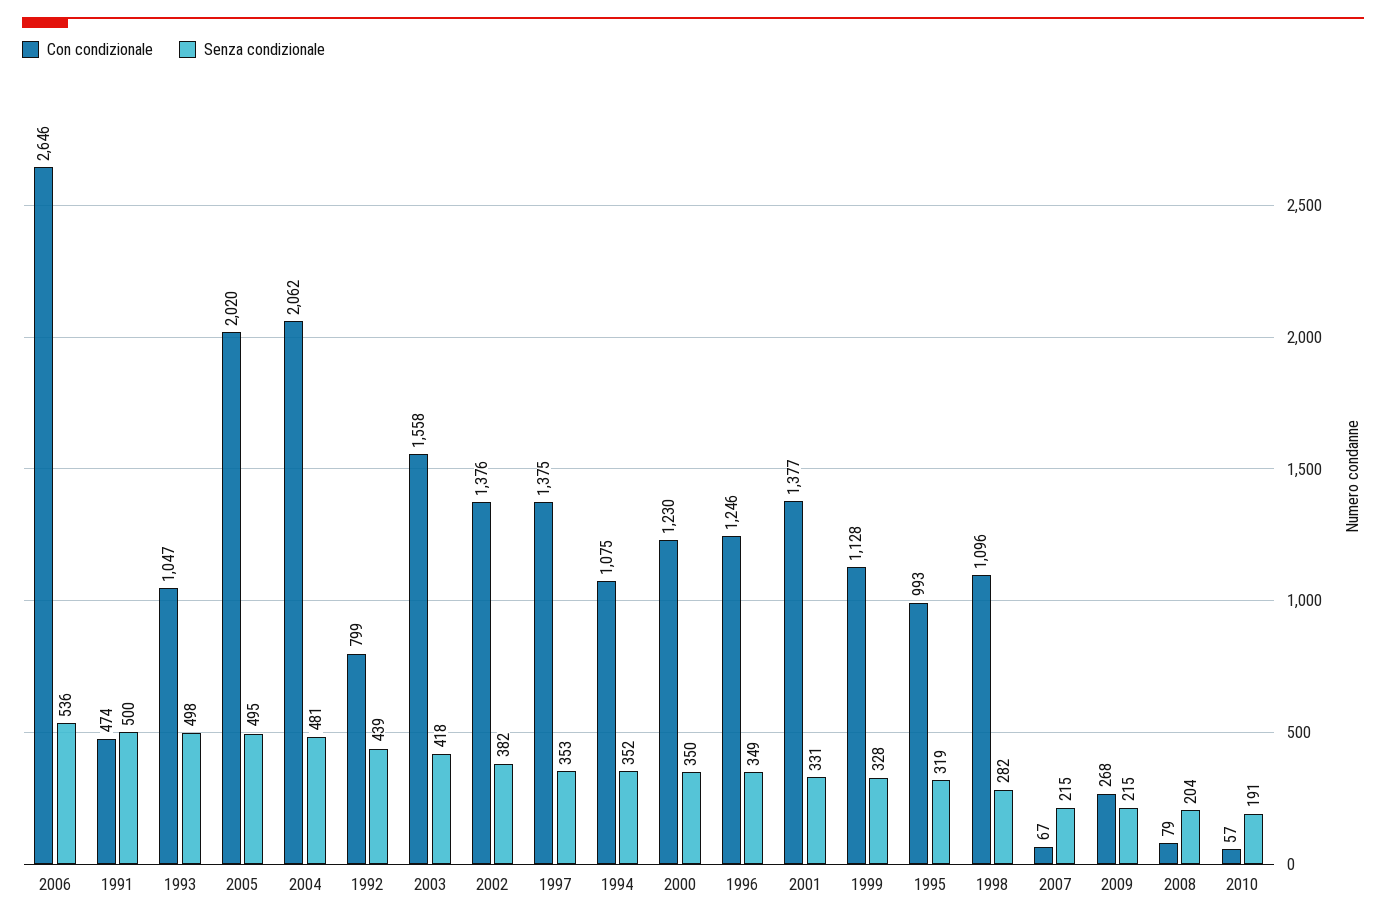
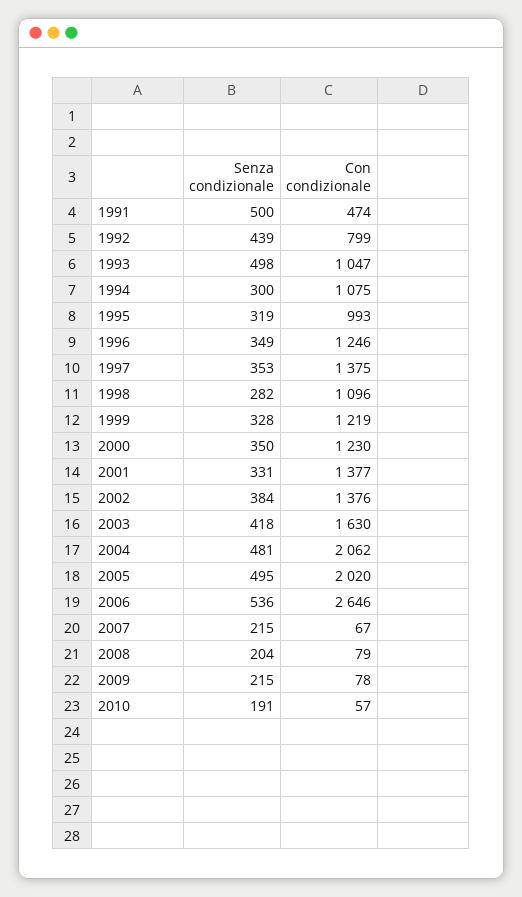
  {
    "Con condizionale": {
      "2006": 2646,
      "1991": 474,
      "1993": 1047,
      "2005": 2020,
      "2004": 2062,
      "1992": 799,
-     "2003": 1558,
+     "2003": 1630,
      "2002": 1376,
      "1997": 1375,
      "1994": 1075,
      "2000": 1230,
      "1996": 1246,
      "2001": 1377,
-     "1999": 1128,
+     "1999": 1219,
      "1995": 993,
      "1998": 1096,
      "2007": 67,
-     "2009": 268,
+     "2009": 78,
      "2008": 79,
      "2010": 57
    },
    "Senza condizionale": {
      "2006": 536,
      "1991": 500,
      "1993": 498,
      "2005": 495,
      "2004": 481,
      "1992": 439,
      "2003": 418,
-     "2002": 382,
+     "2002": 384,
      "1997": 353,
-     "1994": 352,
+     "1994": 300,
      "2000": 350,
      "1996": 349,
      "2001": 331,
      "1999": 328,
      "1995": 319,
      "1998": 282,
      "2007": 215,
      "2009": 215,
      "2008": 204,
      "2010": 191
    }
  }

